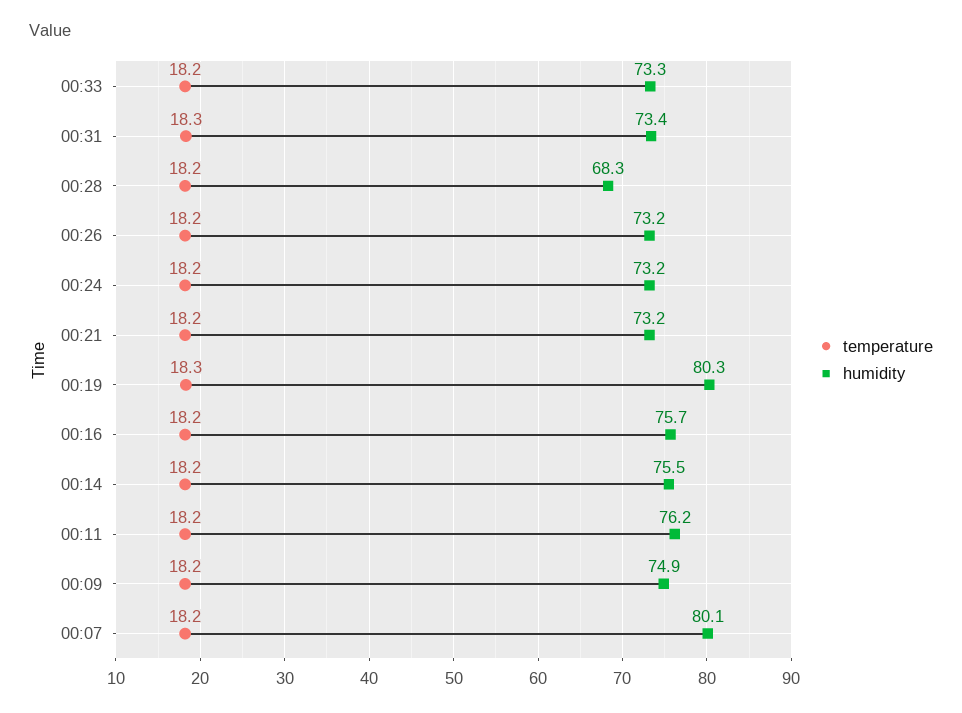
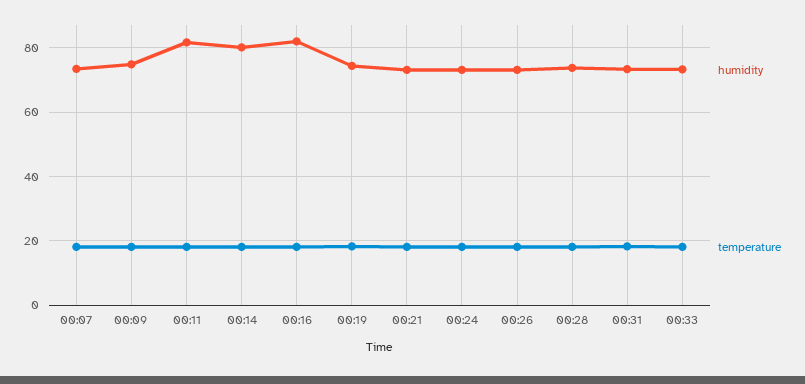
  {
    "temperature": {
      "00:33": 18.2,
      "00:31": 18.3,
      "00:28": 18.2,
      "00:26": 18.2,
      "00:24": 18.2,
      "00:21": 18.2,
      "00:19": 18.3,
      "00:16": 18.2,
      "00:14": 18.2,
      "00:11": 18.2,
      "00:09": 18.2,
      "00:07": 18.2
    },
    "humidity": {
      "00:33": 73.3,
      "00:31": 73.4,
-     "00:28": 68.3,
+     "00:28": 74,
      "00:26": 73.2,
      "00:24": 73.2,
      "00:21": 73.2,
-     "00:19": 80.3,
+     "00:19": 74,
-     "00:16": 75.7,
+     "00:16": 82,
-     "00:14": 75.5,
+     "00:14": 80,
-     "00:11": 76.2,
+     "00:11": 82,
      "00:09": 74.9,
-     "00:07": 80.1
+     "00:07": 74
    }
  }

